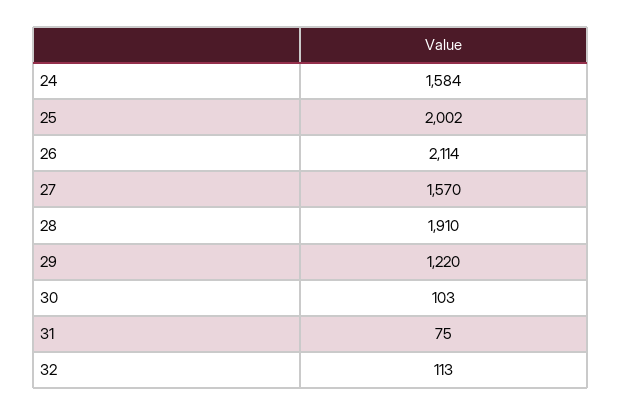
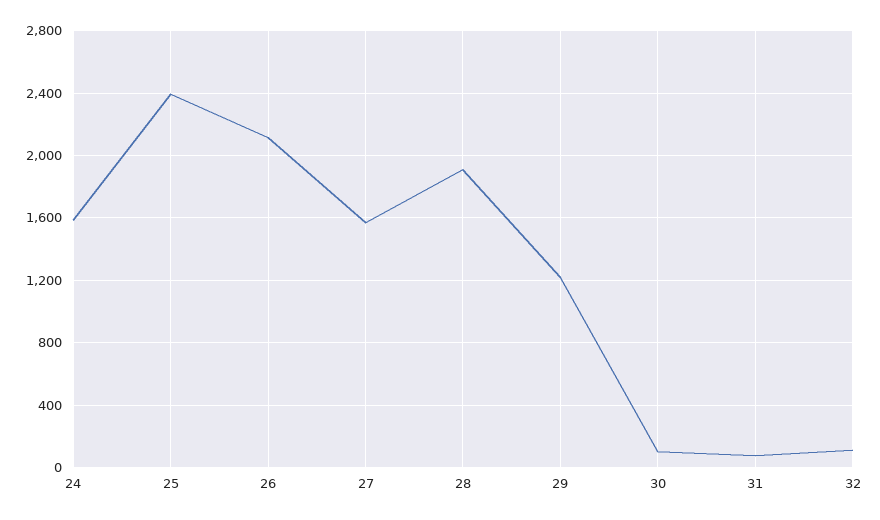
  {
    "24": 1584,
-   "25": 2002,
+   "25": 2400,
    "26": 2114,
    "27": 1570,
    "28": 1910,
    "29": 1220,
    "30": 103,
    "31": 75,
    "32": 113
  }

